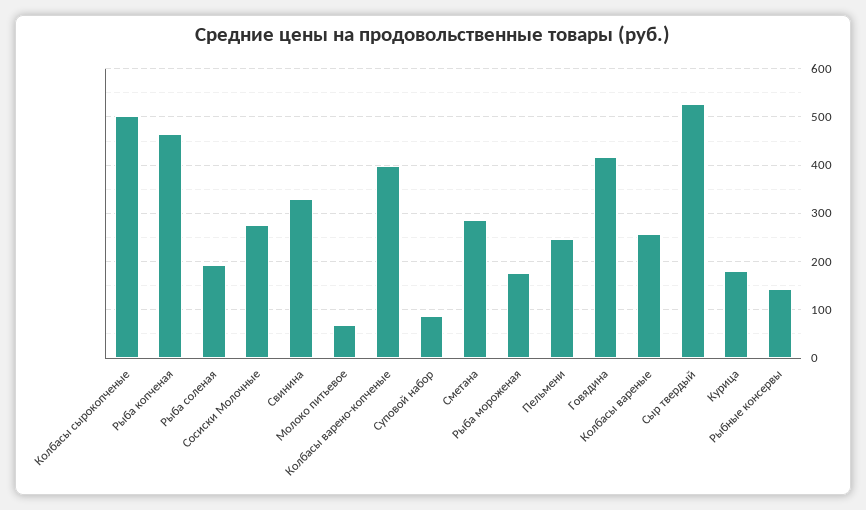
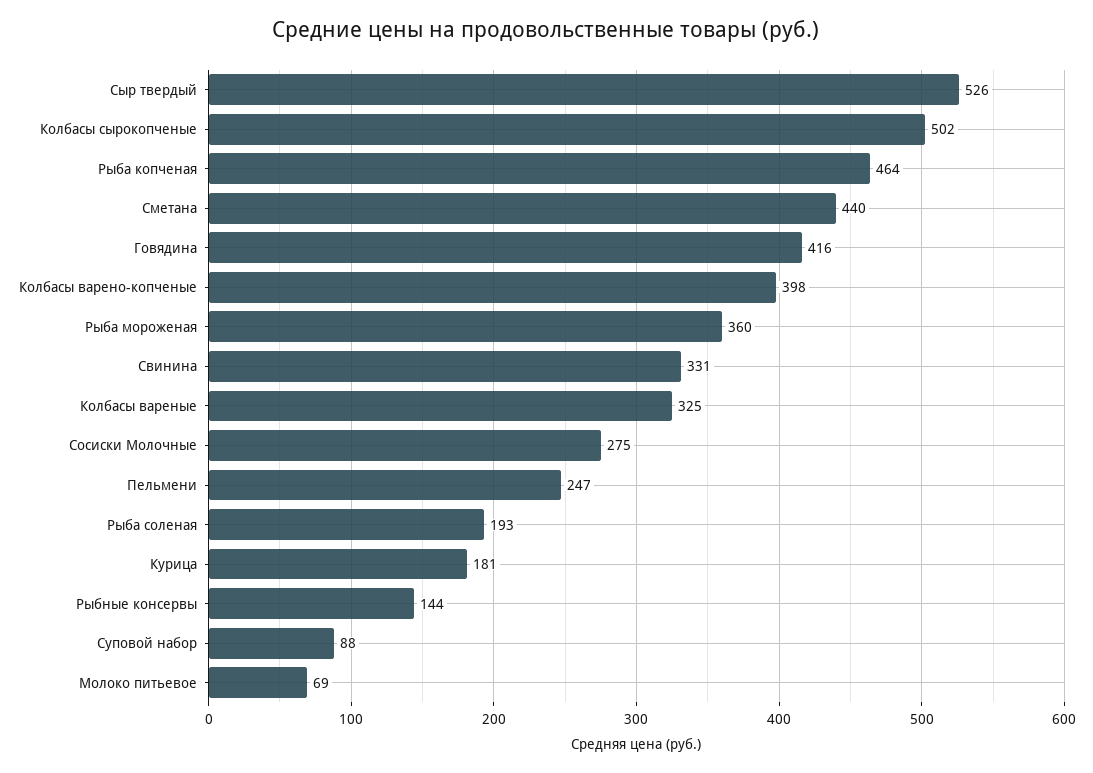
  {
    "Колбасы сырокопченые": 502,
    "Рыба копченая": 464,
    "Рыба соленая": 193,
    "Сосиски Молочные": 275,
    "Свинина": 331,
    "Молоко питьевое": 69,
    "Колбасы варено-копченые": 398,
    "Суповой набор": 88,
-   "Сметана": 280,
+   "Сметана": 440,
-   "Рыба мороженая": 180,
+   "Рыба мороженая": 360,
    "Пельмени": 247,
    "Говядина": 416,
-   "Колбасы вареные": 260,
+   "Колбасы вареные": 325,
    "Сыр твердый": 526,
    "Курица": 181,
    "Рыбные консервы": 144
  }

